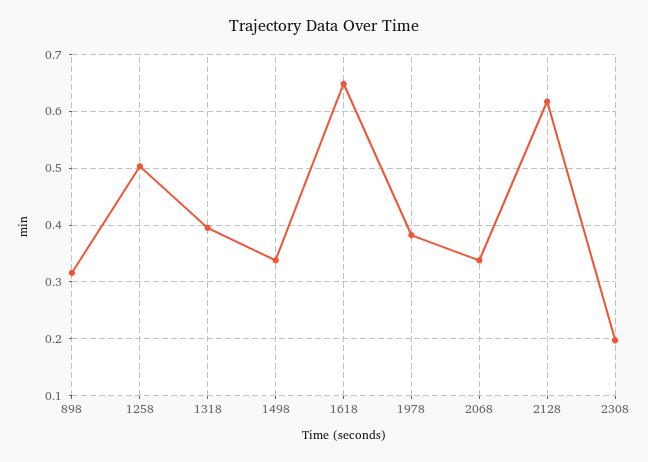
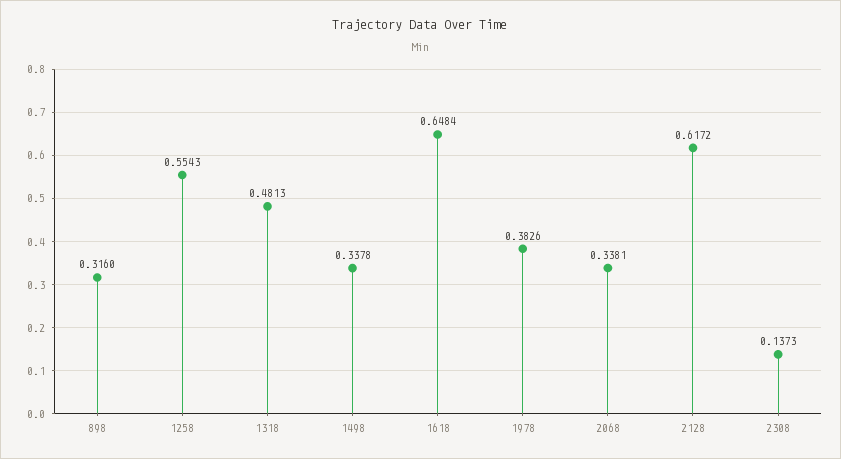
  {
    "898": 0.316,
-   "1258": 0.5,
+   "1258": 0.5543,
-   "1318": 0.4,
+   "1318": 0.4813,
    "1498": 0.3378,
    "1618": 0.6484,
    "1978": 0.3826,
    "2068": 0.3381,
    "2128": 0.6172,
-   "2308": 0.2
+   "2308": 0.1373
  }

